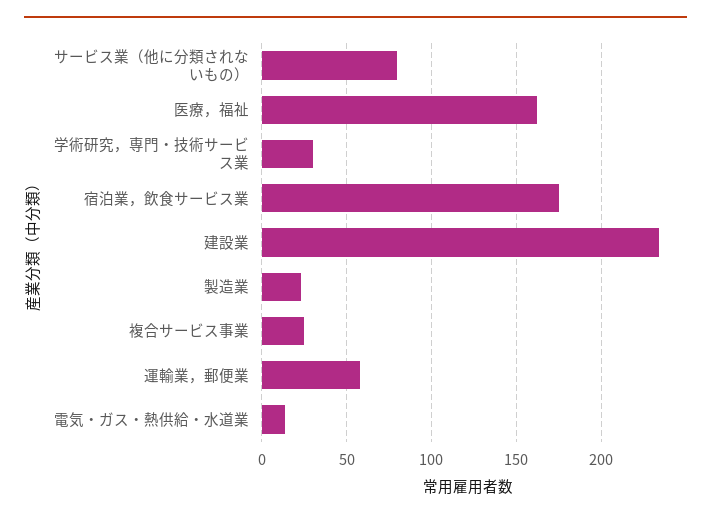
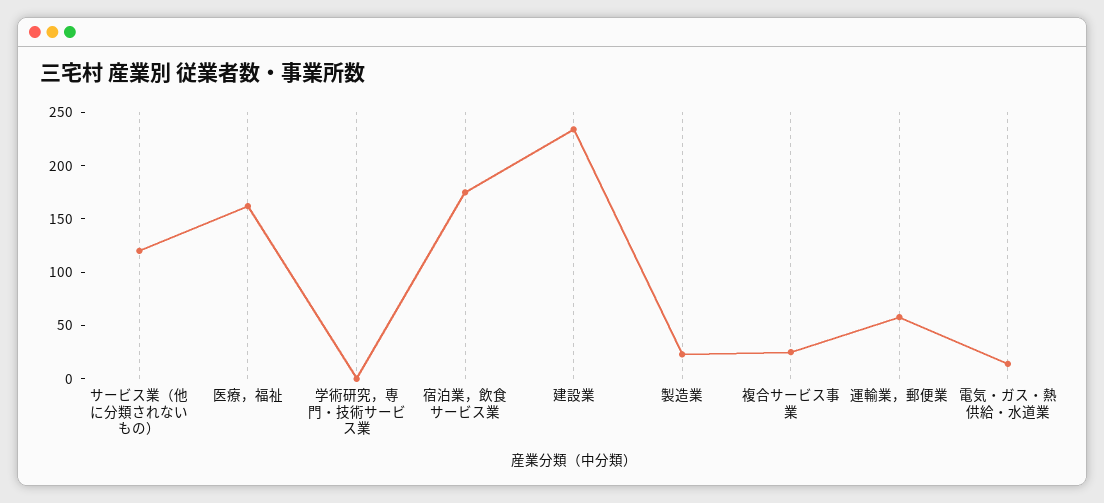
  {
-   "サービス業（他に分類されないもの）": 80,
+   "サービス業（他に分類されないもの）": 120,
    "医療，福祉": 160,
-   "学術研究，専門・技術サービス業": 30,
+   "学術研究，専門・技術サービス業": 0,
    "宿泊業，飲食サービス業": 175,
    "建設業": 235,
    "製造業": 25,
    "複合サービス事業": 25,
    "運輸業，郵便業": 60,
    "電気・ガス・熱供給・水道業": 15
  }

